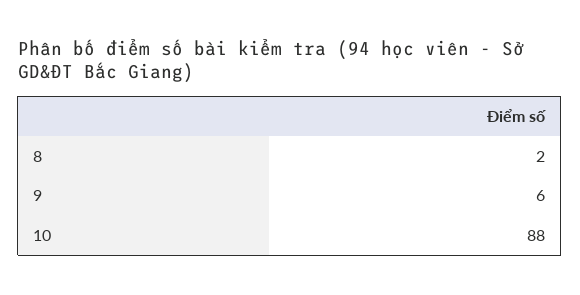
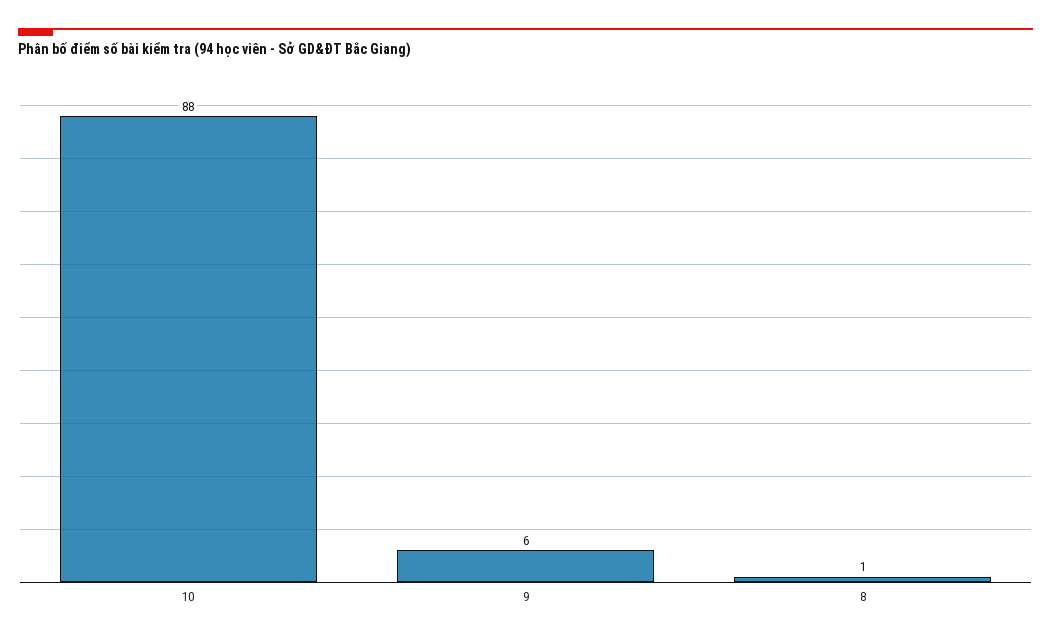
  {
-   "8": 2,
+   "8": 1,
    "9": 6,
    "10": 88
  }

